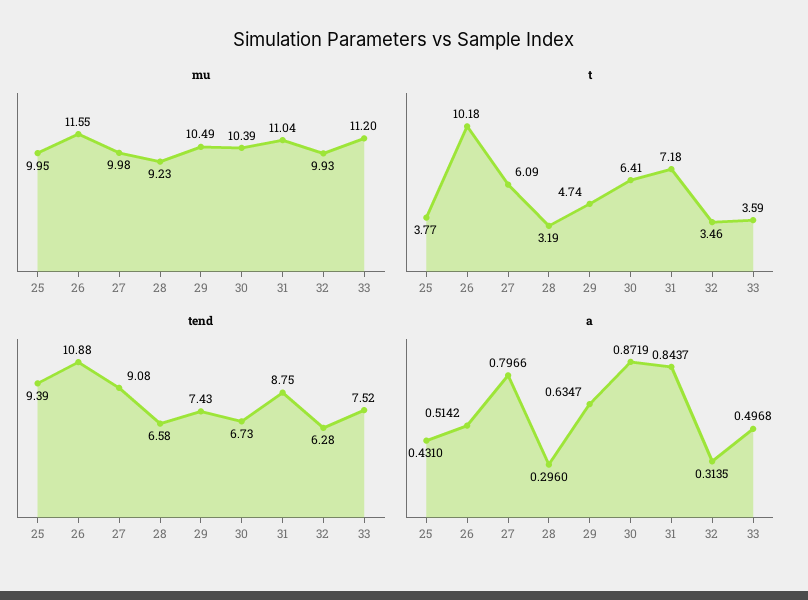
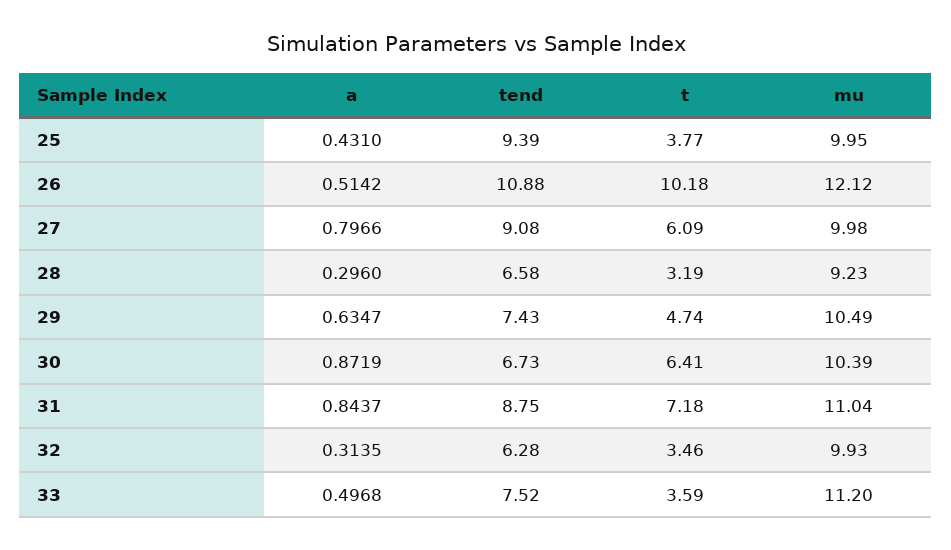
  {
    "mu": {
      "25": 9.95,
-     "26": 11.55,
+     "26": 12.12,
      "27": 9.98,
      "28": 9.23,
      "29": 10.49,
      "30": 10.39,
      "31": 11.04,
      "32": 9.93,
      "33": 11.2
    },
    "t": {
      "25": 3.77,
      "26": 10.18,
      "27": 6.09,
      "28": 3.19,
      "29": 4.74,
      "30": 6.41,
      "31": 7.18,
      "32": 3.46,
      "33": 3.59
    },
    "tend": {
      "25": 9.39,
      "26": 10.88,
      "27": 9.08,
      "28": 6.58,
      "29": 7.43,
      "30": 6.73,
      "31": 8.75,
      "32": 6.28,
      "33": 7.52
    },
    "a": {
      "25": 0.431,
      "26": 0.5142,
      "27": 0.7966,
      "28": 0.296,
      "29": 0.6347,
      "30": 0.8719,
      "31": 0.8437,
      "32": 0.3135,
      "33": 0.4968
    }
  }

